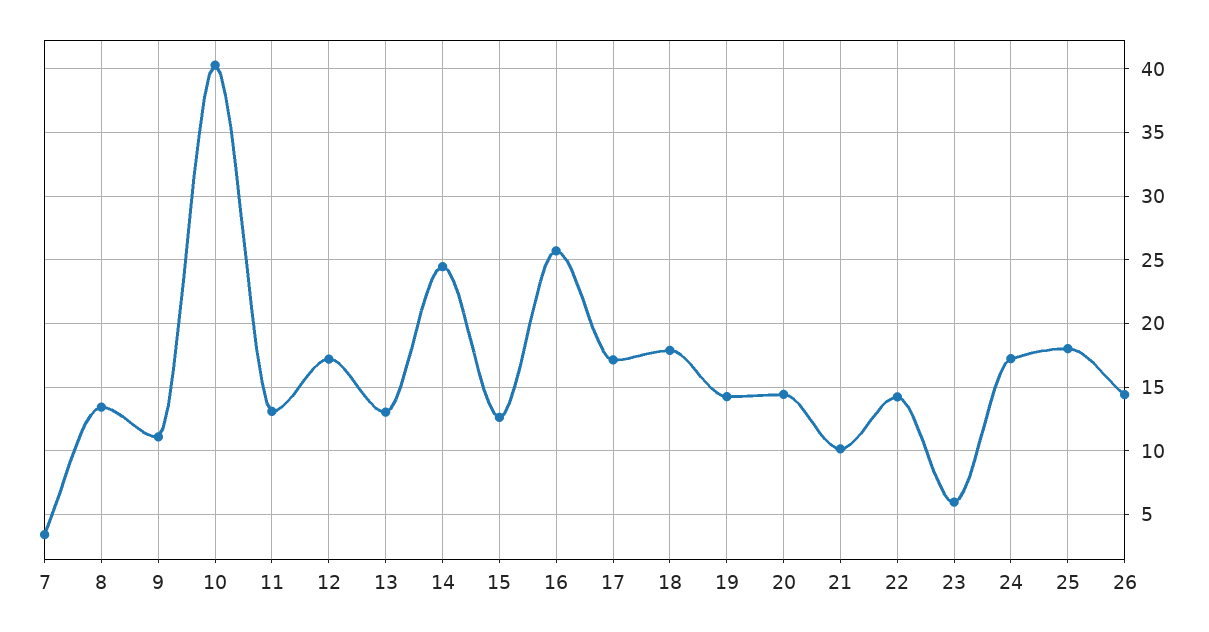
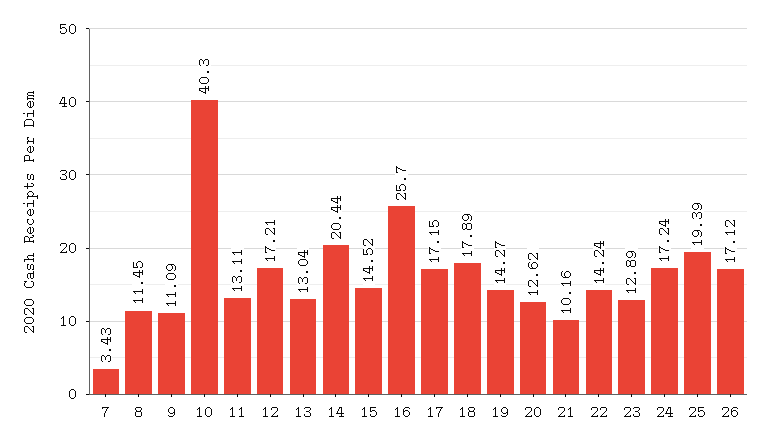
  {
    "7": 3.43,
-   "8": 13.5,
+   "8": 11.45,
    "9": 11.09,
    "10": 40.3,
    "11": 13.11,
    "12": 17.21,
    "13": 13.04,
-   "14": 24.5,
+   "14": 20.44,
-   "15": 12.5,
+   "15": 14.52,
    "16": 25.7,
    "17": 17.15,
    "18": 17.89,
    "19": 14.27,
-   "20": 14.5,
+   "20": 12.62,
    "21": 10.16,
    "22": 14.24,
-   "23": 6,
+   "23": 12.89,
    "24": 17.24,
-   "25": 18,
+   "25": 19.39,
-   "26": 14.5
+   "26": 17.12
  }

